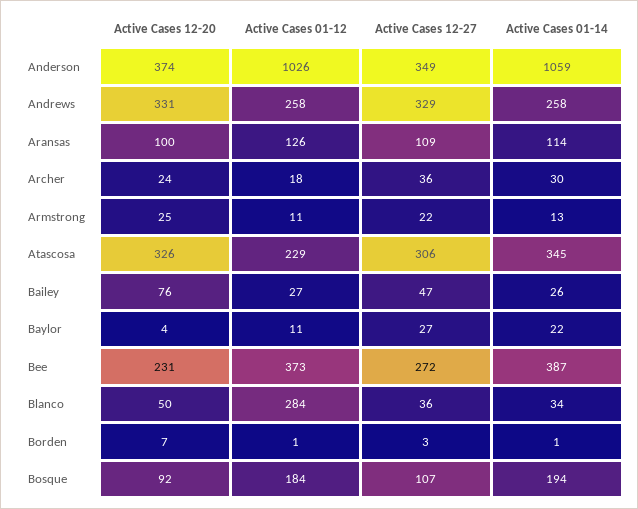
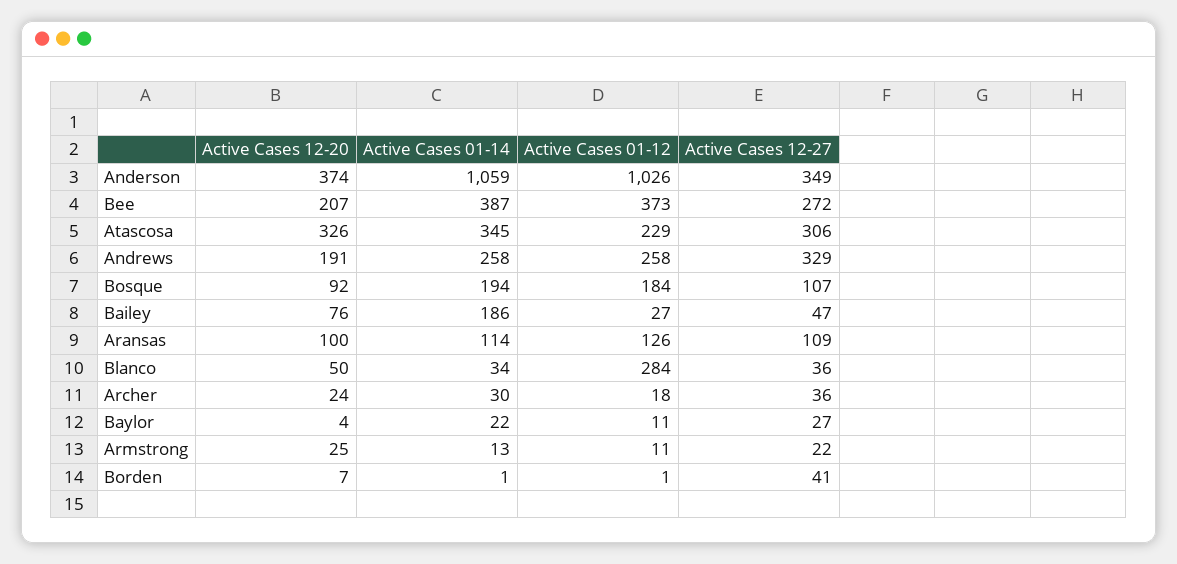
  {
    "Active Cases 12-20": {
      "Anderson": 374,
-     "Andrews": 331,
+     "Andrews": 191,
      "Aransas": 100,
      "Archer": 24,
      "Armstrong": 25,
      "Atascosa": 326,
      "Bailey": 76,
      "Baylor": 4,
-     "Bee": 231,
+     "Bee": 207,
      "Blanco": 50,
      "Borden": 7,
      "Bosque": 92
    },
    "Active Cases 01-12": {
      "Anderson": 1026,
      "Andrews": 258,
      "Aransas": 126,
      "Archer": 18,
      "Armstrong": 11,
      "Atascosa": 229,
      "Bailey": 27,
      "Baylor": 11,
      "Bee": 373,
      "Blanco": 284,
      "Borden": 1,
      "Bosque": 184
    },
    "Active Cases 12-27": {
      "Anderson": 349,
      "Andrews": 329,
      "Aransas": 109,
      "Archer": 36,
      "Armstrong": 22,
      "Atascosa": 306,
      "Bailey": 47,
      "Baylor": 27,
      "Bee": 272,
      "Blanco": 36,
-     "Borden": 3,
+     "Borden": 41,
      "Bosque": 107
    },
    "Active Cases 01-14": {
      "Anderson": 1059,
      "Andrews": 258,
      "Aransas": 114,
      "Archer": 30,
      "Armstrong": 13,
      "Atascosa": 345,
-     "Bailey": 26,
+     "Bailey": 186,
      "Baylor": 22,
      "Bee": 387,
      "Blanco": 34,
      "Borden": 1,
      "Bosque": 194
    }
  }

